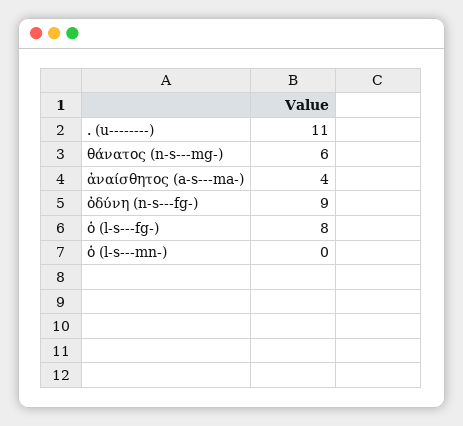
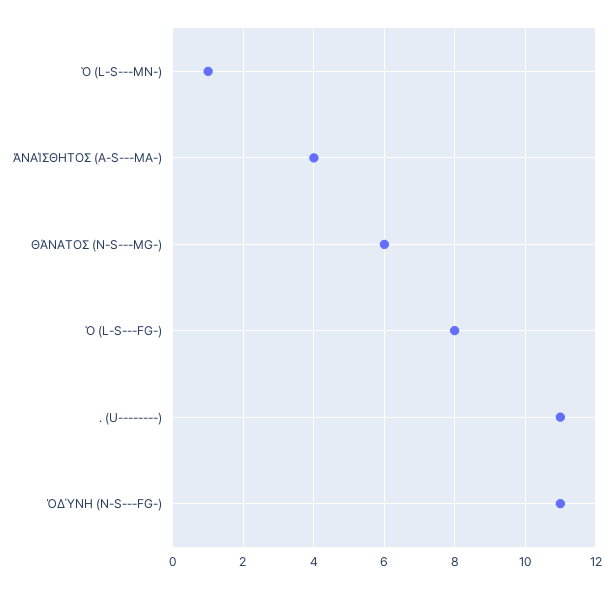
  {
    ". (u--------)": 11,
    "θάνατος (n-s---mg-)": 6,
    "ἀναίσθητος (a-s---ma-)": 4,
-   "ὀδύνη (n-s---fg-)": 9,
+   "ὀδύνη (n-s---fg-)": 11,
    "ὁ (l-s---fg-)": 8,
-   "ὁ (l-s---mn-)": 0
+   "ὁ (l-s---mn-)": 1
  }

